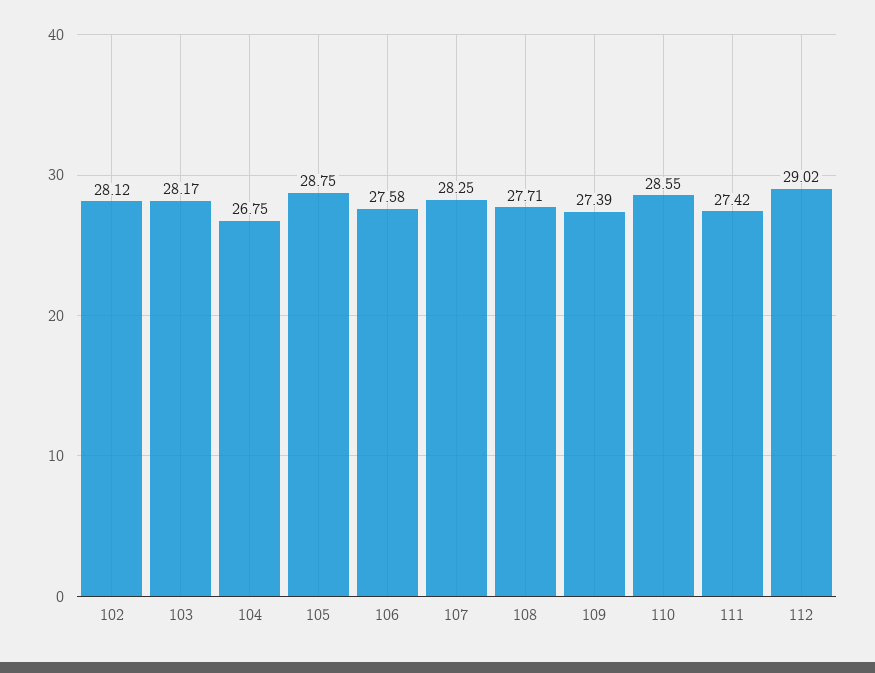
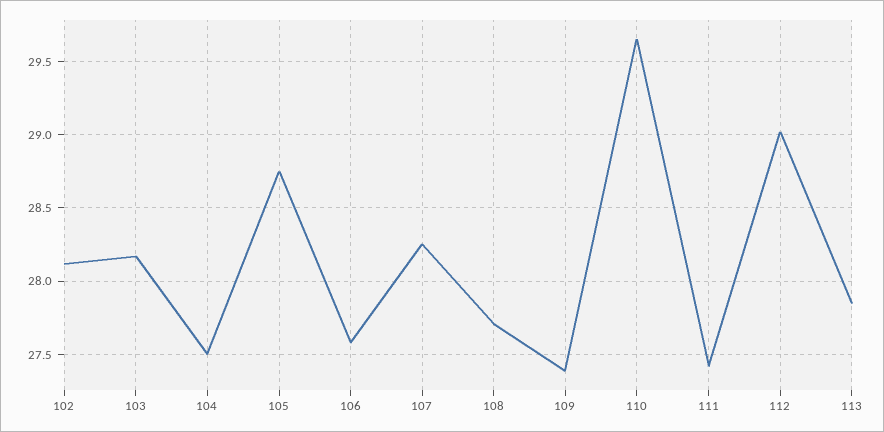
  {
    "102": 28.12,
    "103": 28.17,
-   "104": 26.75,
+   "104": 27.5,
    "105": 28.75,
    "106": 27.58,
    "107": 28.25,
    "108": 27.71,
    "109": 27.39,
-   "110": 28.55,
+   "110": 29.65,
    "111": 27.42,
-   "112": 29.02
+   "112": 29.02,
+   "113": 27.85
  }

